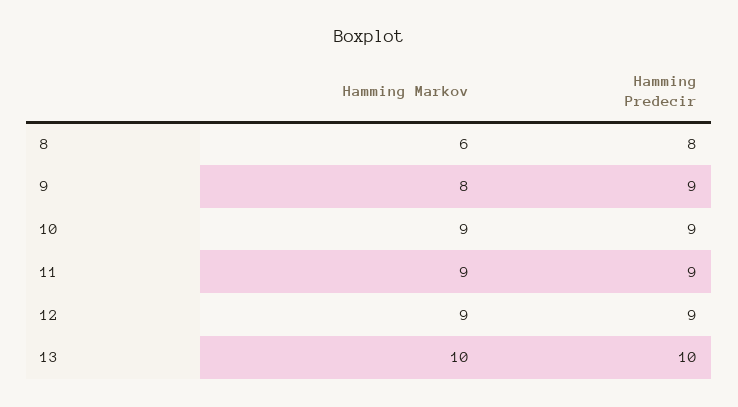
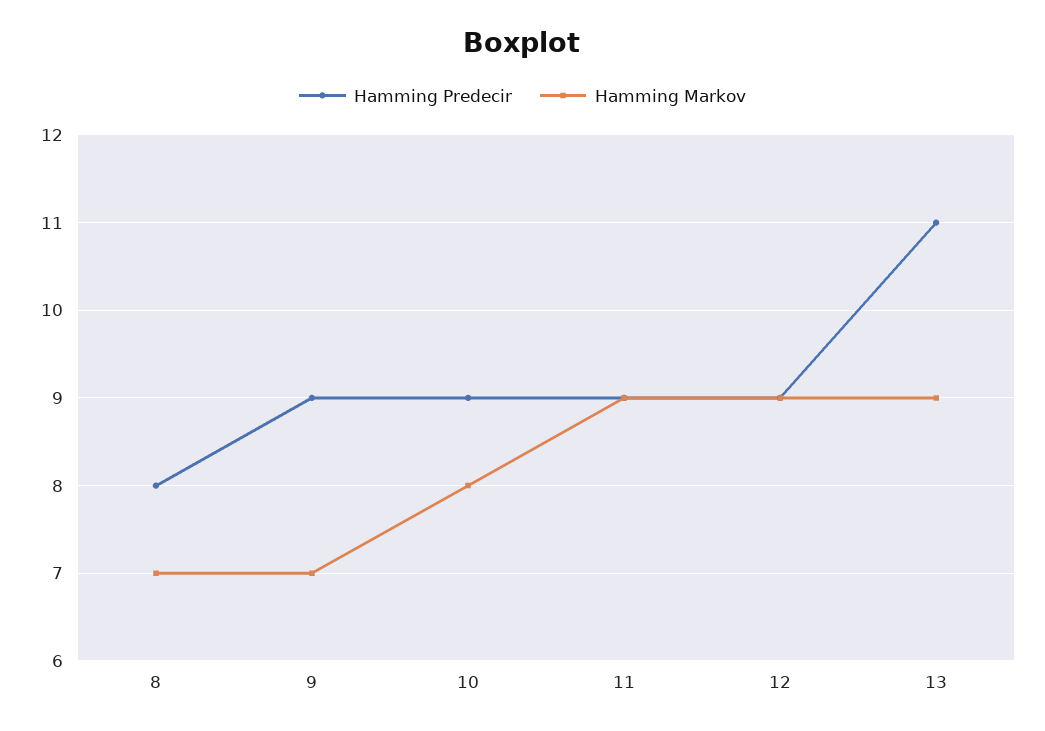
  {
    "Hamming Markov": {
-     "8": 6,
+     "8": 7,
-     "9": 8,
+     "9": 7,
-     "10": 9,
+     "10": 8,
      "11": 9,
      "12": 9,
-     "13": 10
+     "13": 9
    },
    "Hamming Predecir": {
      "8": 8,
      "9": 9,
      "10": 9,
      "11": 9,
      "12": 9,
-     "13": 10
+     "13": 11
    }
  }

